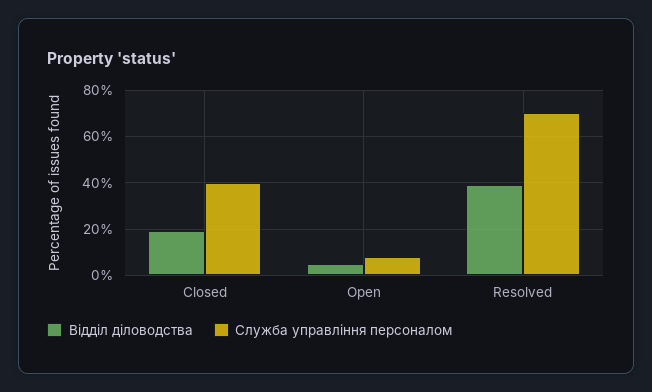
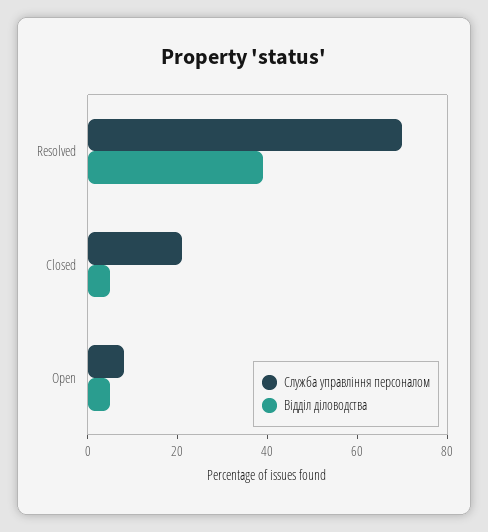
  {
    "Відділ діловодства": {
-     "Closed": 20,
+     "Closed": 5,
      "Open": 5,
      "Resolved": 40
    },
    "Служба управління персоналом": {
-     "Closed": 40,
+     "Closed": 20,
      "Open": 10,
      "Resolved": 70
    }
  }

